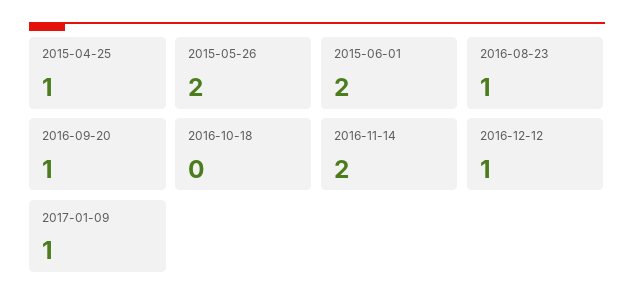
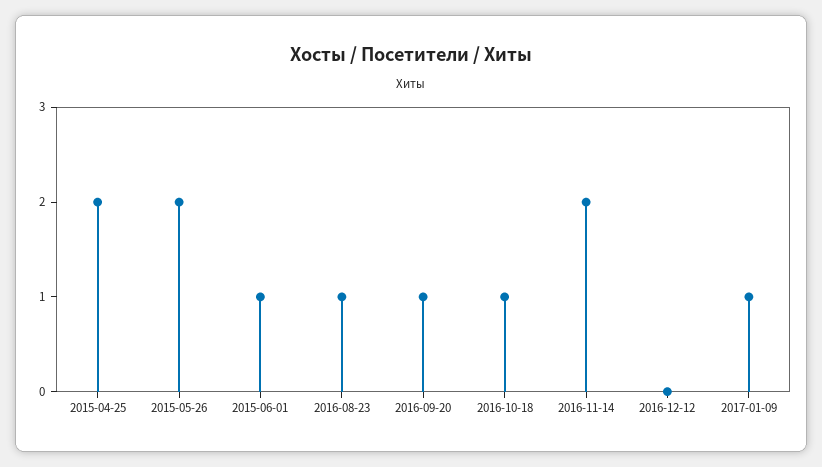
  {
-   "2015-04-25": 1,
+   "2015-04-25": 2,
    "2015-05-26": 2,
-   "2015-06-01": 2,
+   "2015-06-01": 1,
    "2016-08-23": 1,
    "2016-09-20": 1,
-   "2016-10-18": 0,
+   "2016-10-18": 1,
    "2016-11-14": 2,
-   "2016-12-12": 1,
+   "2016-12-12": 0,
    "2017-01-09": 1
  }

